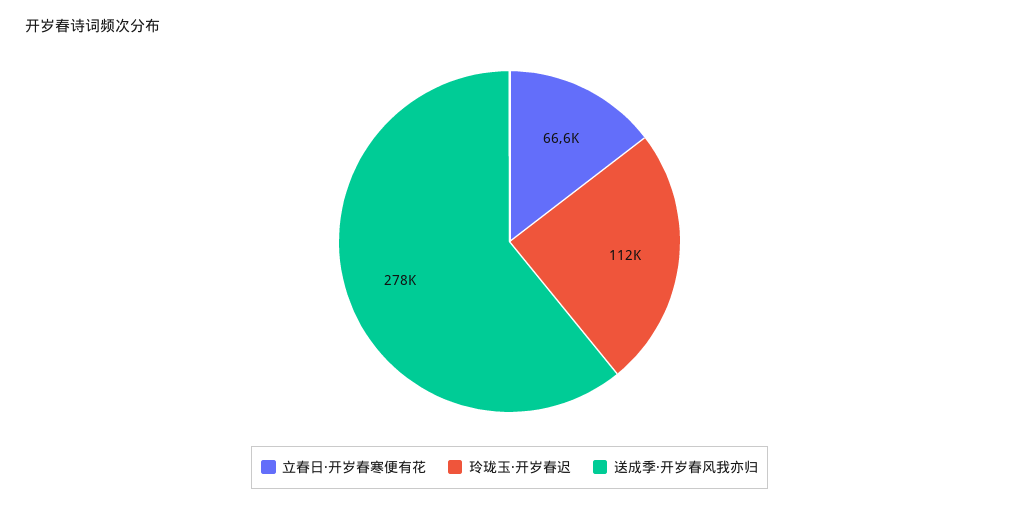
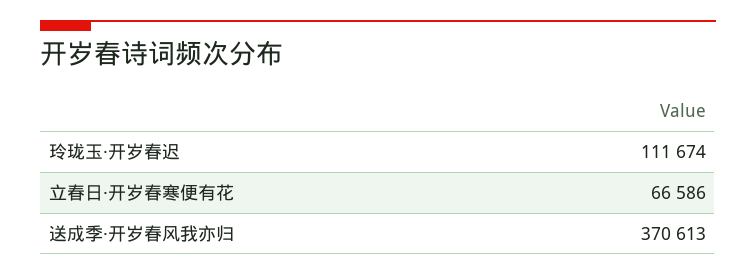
  {
    "立春日·开岁春寒便有花": 66586,
    "玲珑玉·开岁春迟": 111674,
-   "送成季·开岁春风我亦归": 278000
+   "送成季·开岁春风我亦归": 370613
  }

